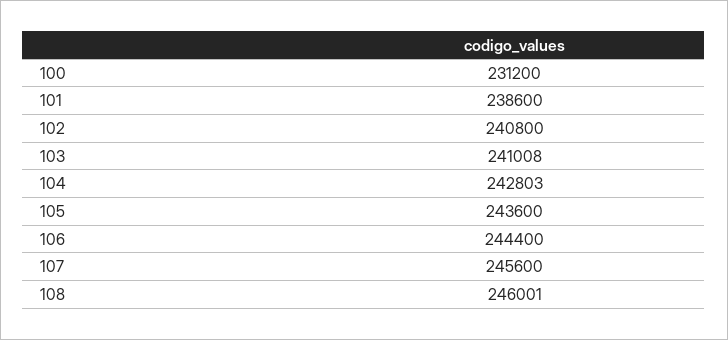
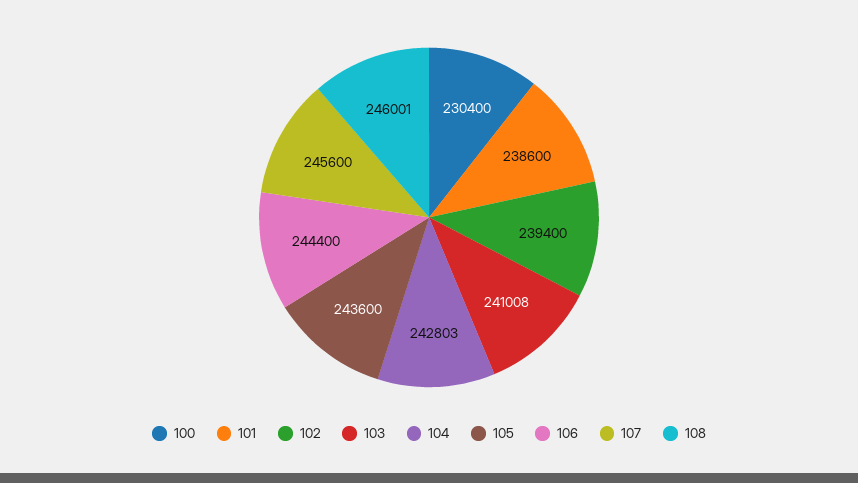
  {
-   "100": 231200,
+   "100": 230400,
    "101": 238600,
-   "102": 240800,
+   "102": 239400,
    "103": 241008,
    "104": 242803,
    "105": 243600,
    "106": 244400,
    "107": 245600,
    "108": 246001
  }

